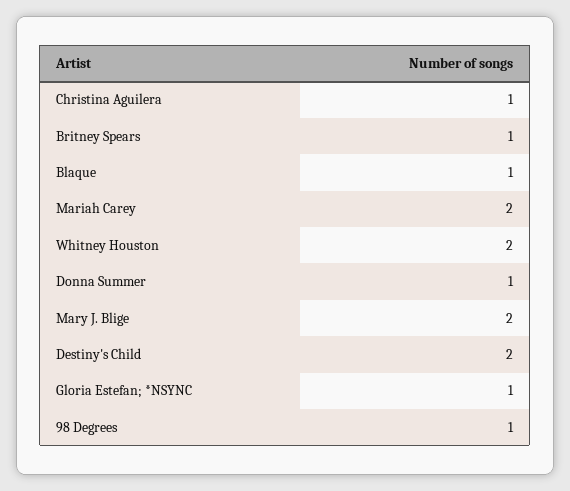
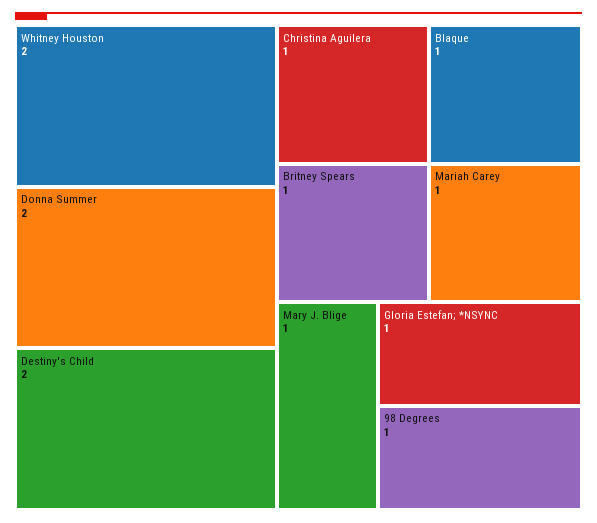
  {
    "Christina Aguilera": 1,
    "Britney Spears": 1,
    "Blaque": 1,
-   "Mariah Carey": 2,
+   "Mariah Carey": 1,
    "Whitney Houston": 2,
-   "Donna Summer": 1,
+   "Donna Summer": 2,
-   "Mary J. Blige": 2,
+   "Mary J. Blige": 1,
    "Destiny's Child": 2,
    "Gloria Estefan; *NSYNC": 1,
    "98 Degrees": 1
  }

